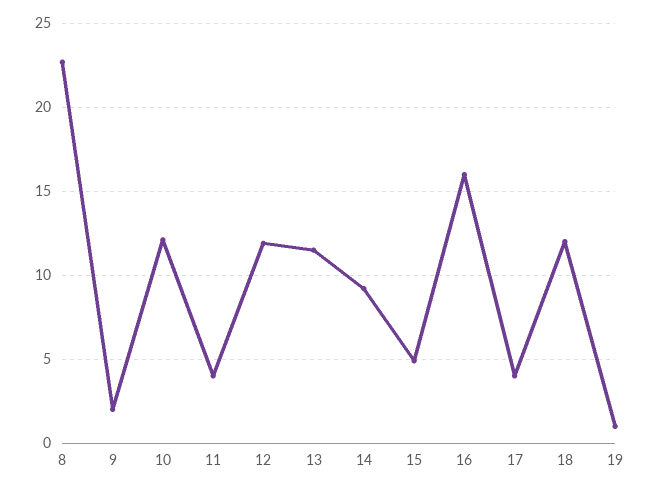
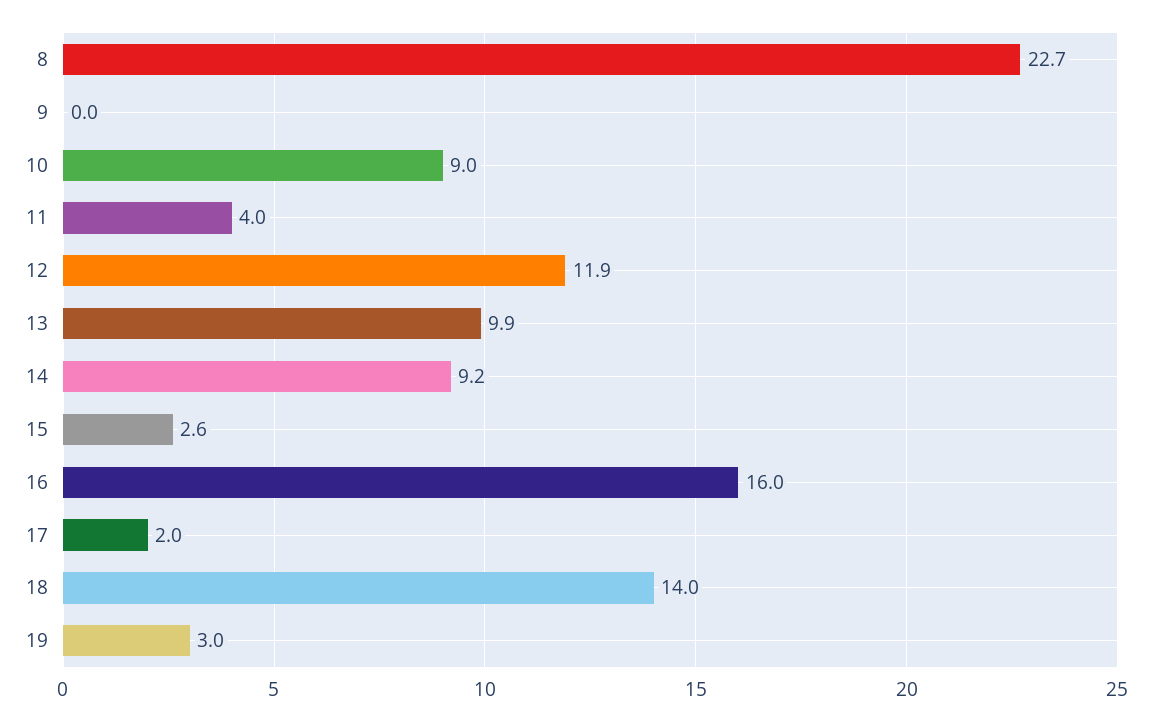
  {
    "8": 22.7,
-   "9": 2,
+   "9": 0,
-   "10": 12,
+   "10": 9,
    "11": 4,
    "12": 11.9,
-   "13": 11.5,
+   "13": 9.9,
    "14": 9.2,
-   "15": 5,
+   "15": 2.6,
    "16": 16,
-   "17": 4,
+   "17": 2,
-   "18": 12,
+   "18": 14,
-   "19": 1
+   "19": 3
  }

